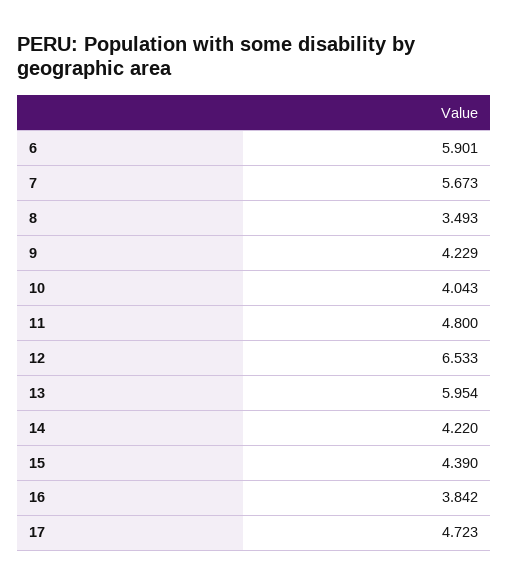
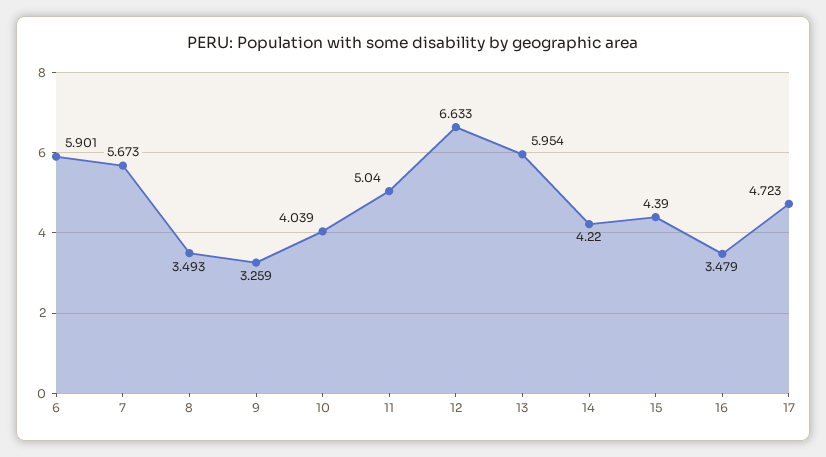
  {
    "6": 5.901,
    "7": 5.673,
    "8": 3.493,
-   "9": 4.229,
+   "9": 3.259,
-   "10": 4.043,
+   "10": 4.039,
-   "11": 4.8,
+   "11": 5.04,
-   "12": 6.533,
+   "12": 6.633,
    "13": 5.954,
    "14": 4.22,
    "15": 4.39,
-   "16": 3.842,
+   "16": 3.479,
    "17": 4.723
  }

